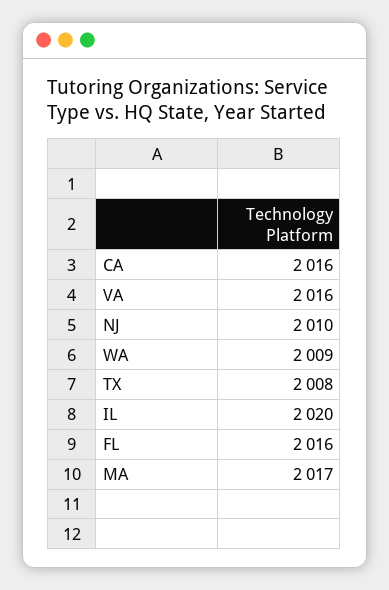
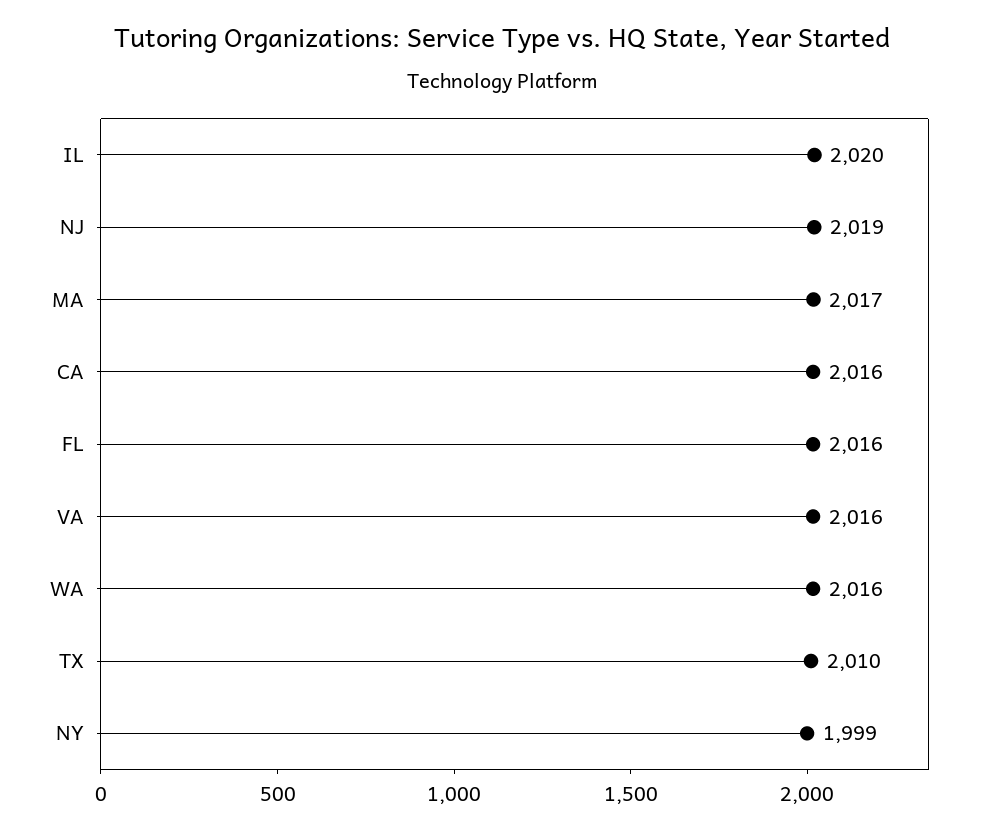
  {
    "CA": 2016,
    "VA": 2016,
-   "NJ": 2010,
+   "NJ": 2019,
-   "WA": 2009,
+   "WA": 2016,
-   "TX": 2008,
+   "TX": 2010,
    "IL": 2020,
    "FL": 2016,
-   "MA": 2017
+   "MA": 2017,
+   "NY": 1999
  }

